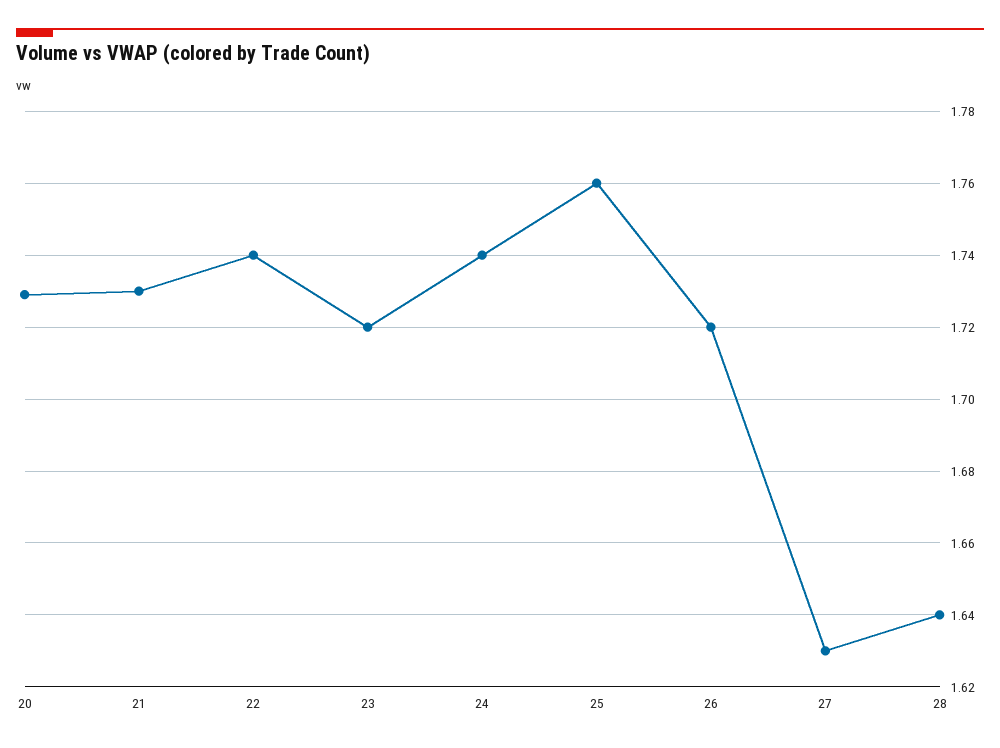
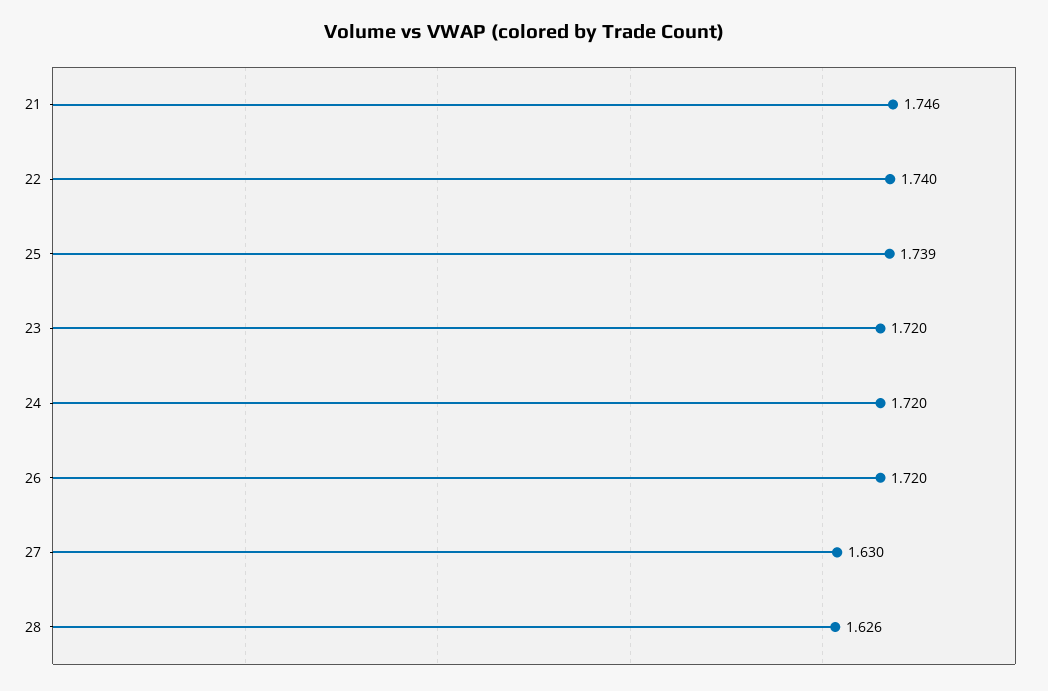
  {
-   "20": 1.73,
-   "21": 1.73,
+   "21": 1.746,
    "22": 1.74,
    "23": 1.72,
-   "24": 1.74,
+   "24": 1.72,
-   "25": 1.76,
+   "25": 1.739,
    "26": 1.72,
    "27": 1.63,
-   "28": 1.64
+   "28": 1.626
  }

